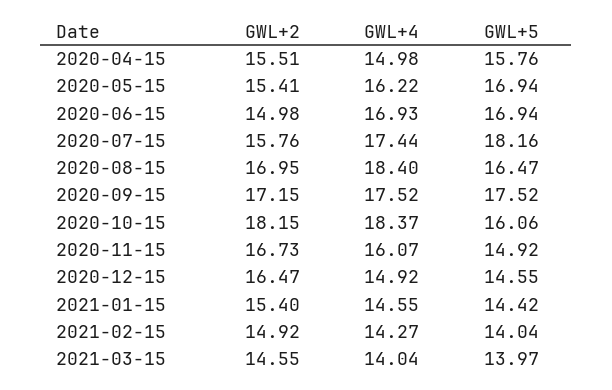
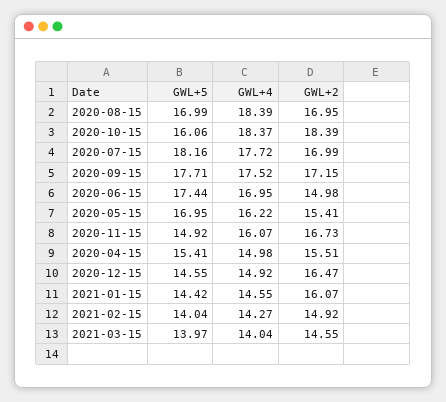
  {
    "GWL+2": {
      "2020-04-15": 15.51,
      "2020-05-15": 15.41,
      "2020-06-15": 14.98,
-     "2020-07-15": 15.76,
+     "2020-07-15": 16.99,
      "2020-08-15": 16.95,
      "2020-09-15": 17.15,
-     "2020-10-15": 18.15,
+     "2020-10-15": 18.39,
      "2020-11-15": 16.73,
      "2020-12-15": 16.47,
-     "2021-01-15": 15.4,
+     "2021-01-15": 16.07,
      "2021-02-15": 14.92,
      "2021-03-15": 14.55
    },
    "GWL+4": {
      "2020-04-15": 14.98,
      "2020-05-15": 16.22,
-     "2020-06-15": 16.93,
+     "2020-06-15": 16.95,
-     "2020-07-15": 17.44,
+     "2020-07-15": 17.72,
-     "2020-08-15": 18.4,
+     "2020-08-15": 18.39,
      "2020-09-15": 17.52,
      "2020-10-15": 18.37,
      "2020-11-15": 16.07,
      "2020-12-15": 14.92,
      "2021-01-15": 14.55,
      "2021-02-15": 14.27,
      "2021-03-15": 14.04
    },
    "GWL+5": {
-     "2020-04-15": 15.76,
+     "2020-04-15": 15.41,
-     "2020-05-15": 16.94,
+     "2020-05-15": 16.95,
-     "2020-06-15": 16.94,
+     "2020-06-15": 17.44,
      "2020-07-15": 18.16,
-     "2020-08-15": 16.47,
+     "2020-08-15": 16.99,
-     "2020-09-15": 17.52,
+     "2020-09-15": 17.71,
      "2020-10-15": 16.06,
      "2020-11-15": 14.92,
      "2020-12-15": 14.55,
      "2021-01-15": 14.42,
      "2021-02-15": 14.04,
      "2021-03-15": 13.97
    }
  }

